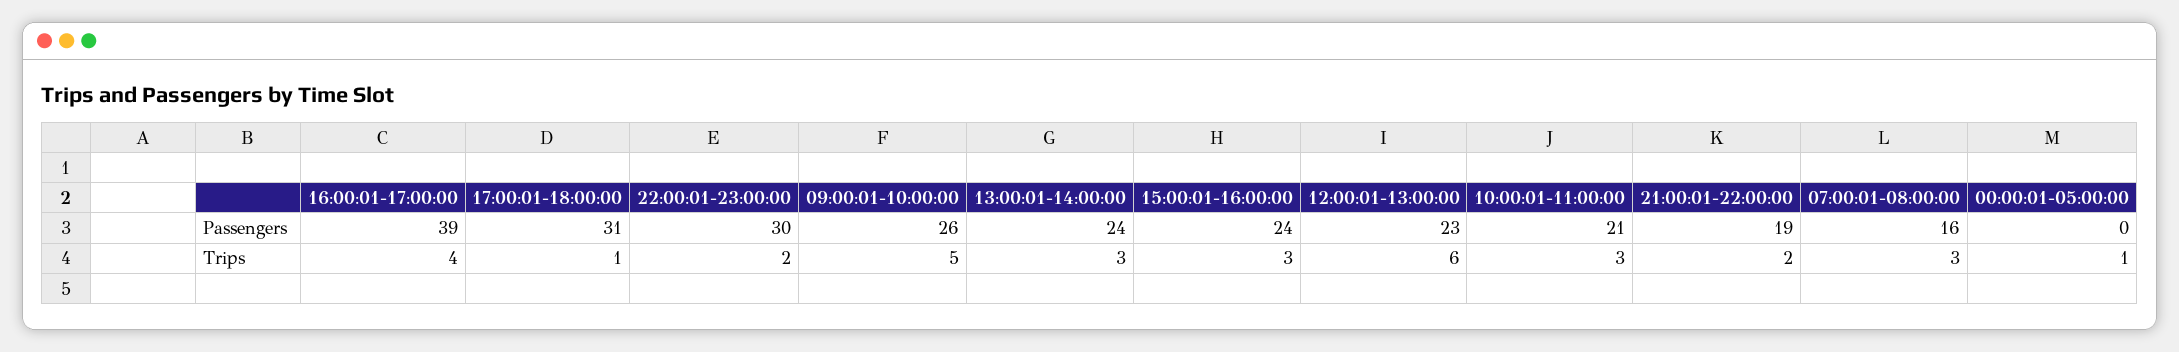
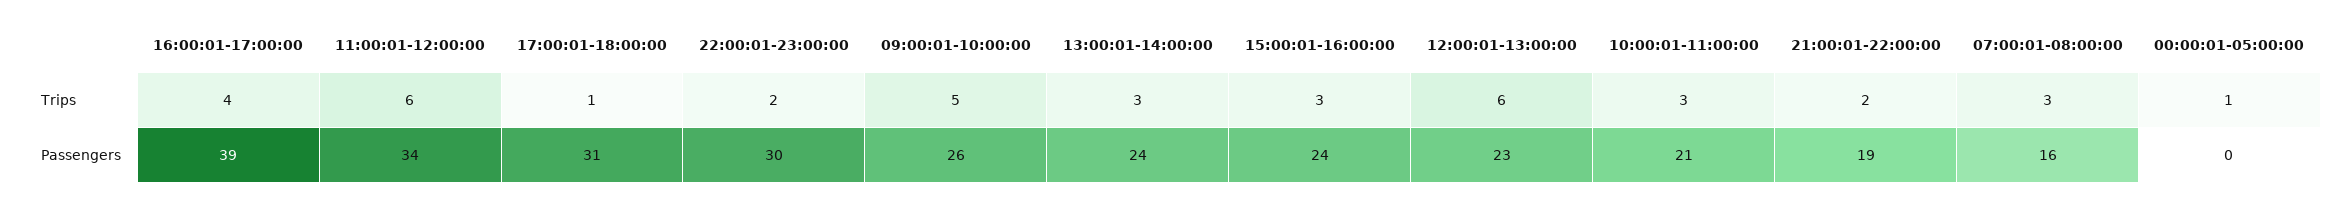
  {
    "16:00:01-17:00:00": {
      "Passengers": 39,
      "Trips": 4
    },
    "17:00:01-18:00:00": {
      "Passengers": 31,
      "Trips": 1
    },
    "22:00:01-23:00:00": {
      "Passengers": 30,
      "Trips": 2
    },
    "09:00:01-10:00:00": {
      "Passengers": 26,
      "Trips": 5
    },
    "13:00:01-14:00:00": {
      "Passengers": 24,
      "Trips": 3
    },
    "15:00:01-16:00:00": {
      "Passengers": 24,
      "Trips": 3
    },
    "12:00:01-13:00:00": {
      "Passengers": 23,
      "Trips": 6
    },
    "10:00:01-11:00:00": {
      "Passengers": 21,
      "Trips": 3
    },
    "21:00:01-22:00:00": {
      "Passengers": 19,
      "Trips": 2
    },
    "07:00:01-08:00:00": {
      "Passengers": 16,
      "Trips": 3
    },
    "00:00:01-05:00:00": {
      "Passengers": 0,
      "Trips": 1
-   }
+   },
+   "11:00:01-12:00:00": {
+     "Trips": 6,
+     "Passengers": 34
+   }
  }

